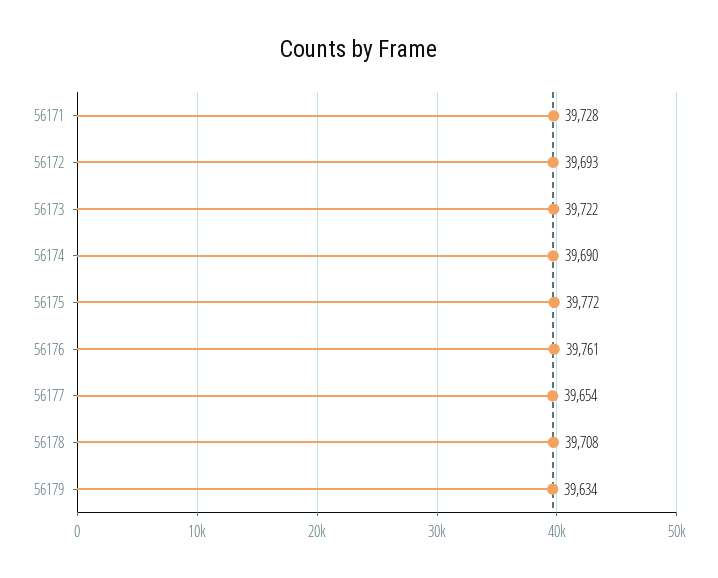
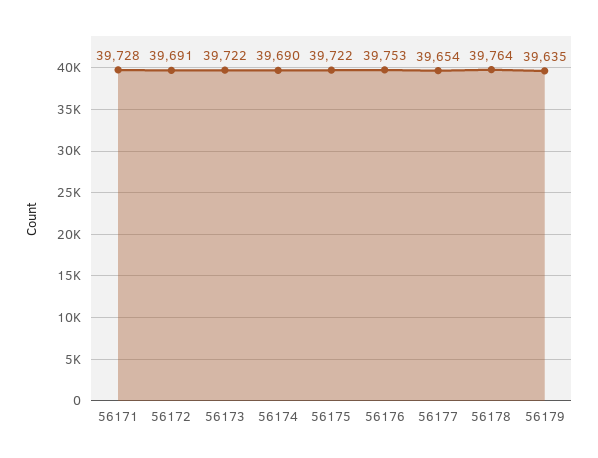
  {
    "56171": 39728,
-   "56172": 39693,
+   "56172": 39691,
    "56173": 39722,
    "56174": 39690,
-   "56175": 39772,
+   "56175": 39722,
-   "56176": 39761,
+   "56176": 39753,
    "56177": 39654,
-   "56178": 39708,
+   "56178": 39764,
-   "56179": 39634
+   "56179": 39635
  }

